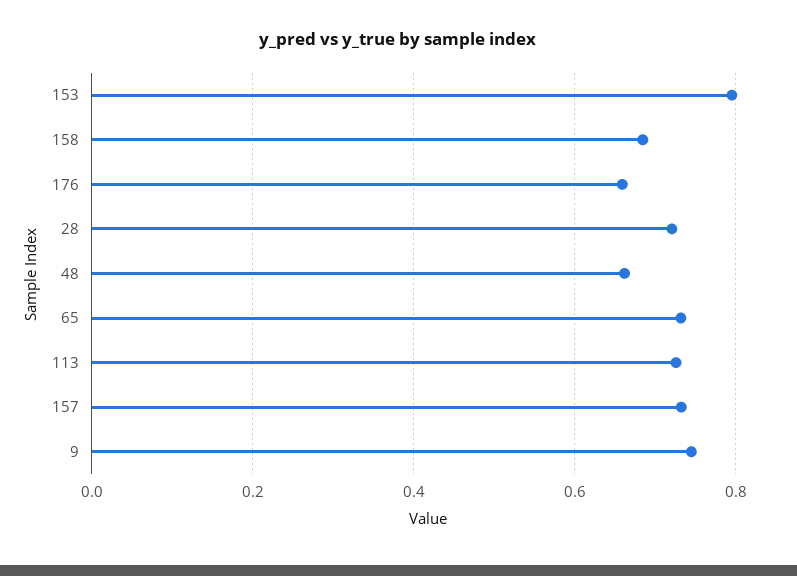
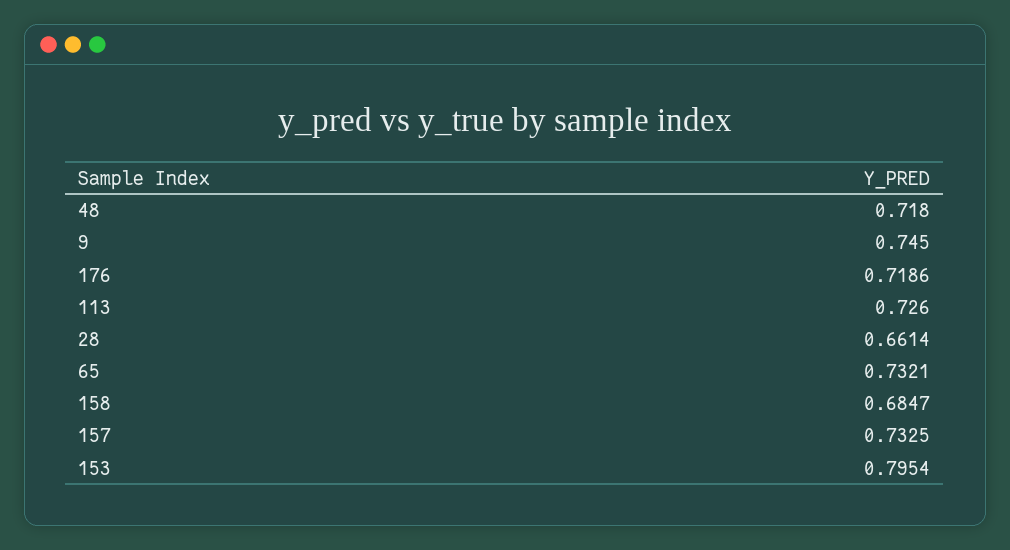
  {
    "153": 0.7954,
    "158": 0.6847,
-   "176": 0.66,
+   "176": 0.7186,
-   "28": 0.72,
+   "28": 0.6614,
-   "48": 0.66,
+   "48": 0.718,
    "65": 0.7321,
    "113": 0.726,
    "157": 0.7325,
    "9": 0.745
  }

